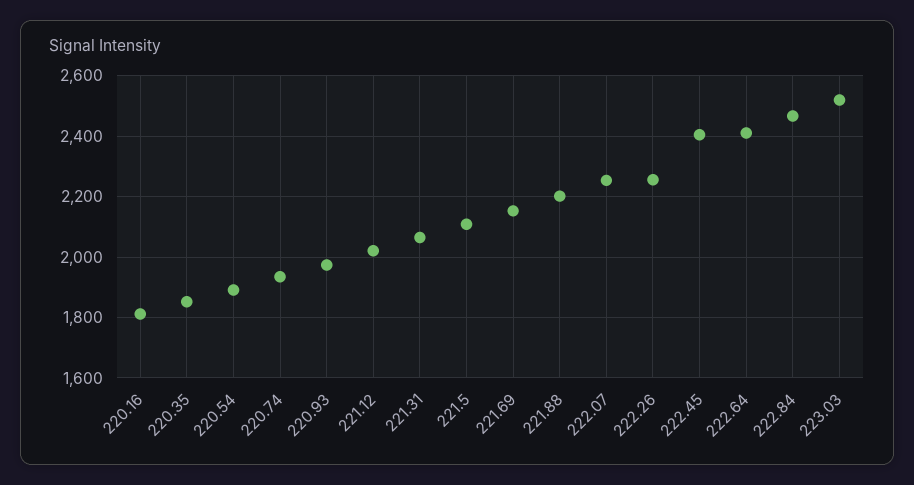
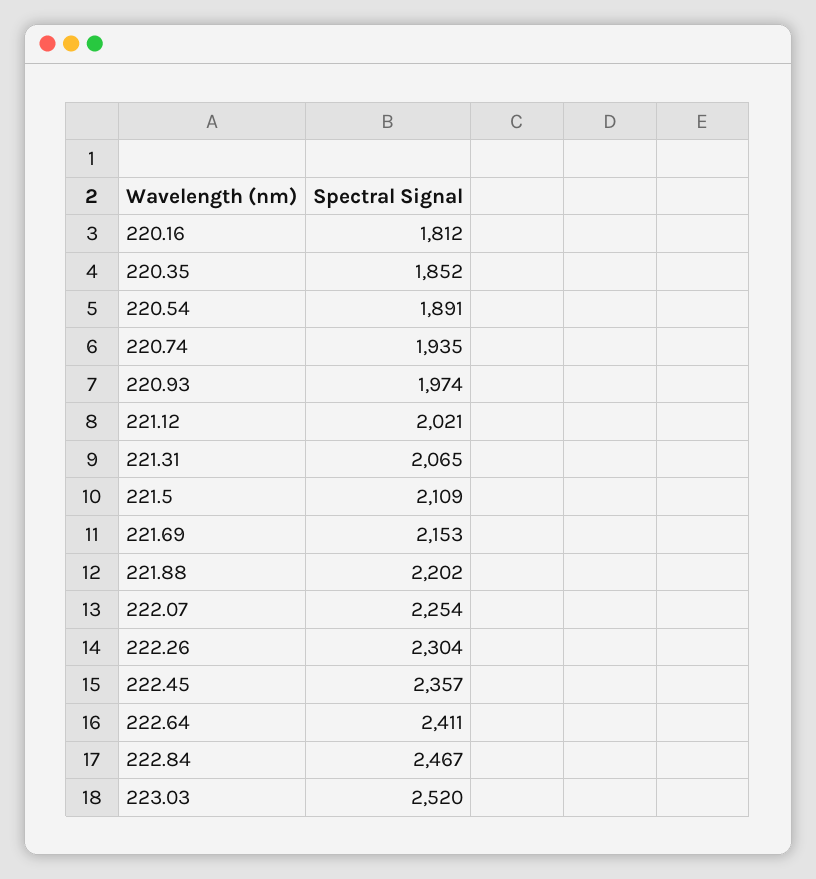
  {
    "220.16": 1812,
    "220.35": 1852,
    "220.54": 1891,
    "220.74": 1935,
    "220.93": 1974,
    "221.12": 2021,
    "221.31": 2065,
    "221.5": 2109,
    "221.69": 2153,
    "221.88": 2202,
    "222.07": 2254,
-   "222.26": 2260,
+   "222.26": 2304,
-   "222.45": 2400,
+   "222.45": 2357,
    "222.64": 2411,
    "222.84": 2467,
    "223.03": 2520
  }

